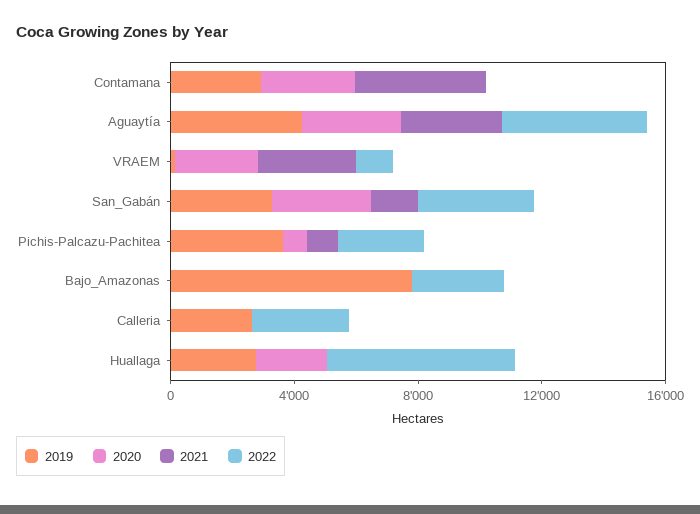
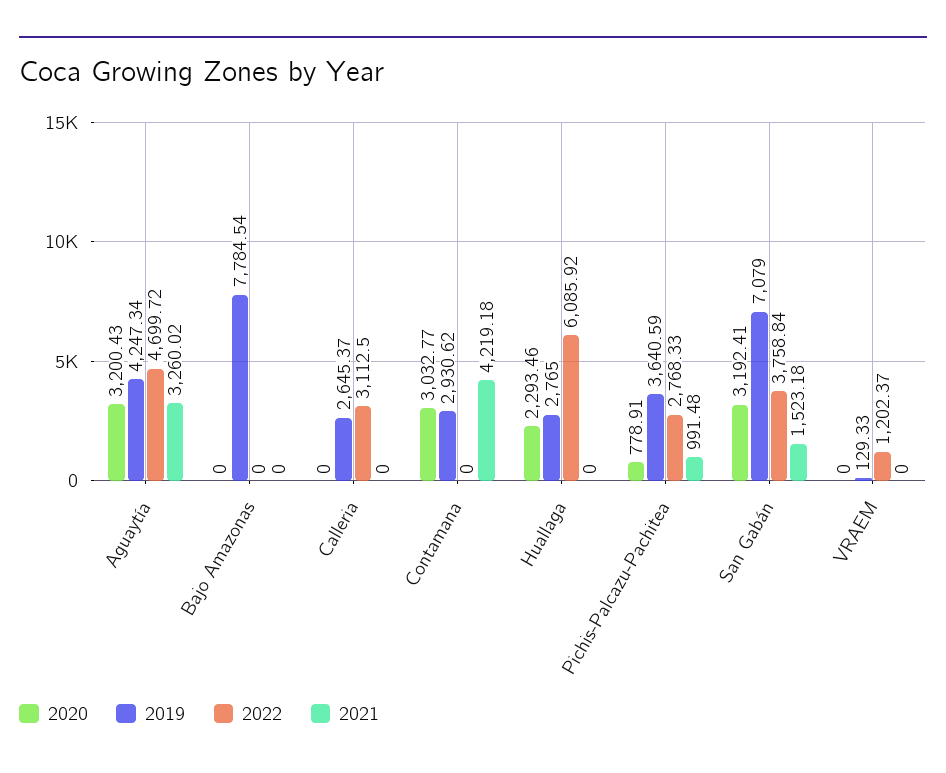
  {
    "2019": {
      "Contamana": 2930.62,
      "Aguaytía": 4247.34,
      "VRAEM": 129.33,
-     "San_Gabán": 3000,
+     "San_Gabán": 7079,
      "Pichis-Palcazu-Pachitea": 3640.59,
      "Bajo_Amazonas": 7784.54,
      "Calleria": 2645.37,
      "Huallaga": 2765
    },
    "2020": {
      "Contamana": 3032.77,
      "Aguaytía": 3200.43,
-     "VRAEM": 3000,
+     "VRAEM": 0,
      "San_Gabán": 3192.41,
      "Pichis-Palcazu-Pachitea": 778.91,
      "Bajo_Amazonas": 0,
      "Calleria": 0,
      "Huallaga": 2293.46
    },
    "2021": {
      "Contamana": 4219.18,
      "Aguaytía": 3260.02,
-     "VRAEM": 3000,
+     "VRAEM": 0,
      "San_Gabán": 1523.18,
      "Pichis-Palcazu-Pachitea": 991.48,
      "Bajo_Amazonas": 0,
      "Calleria": 0,
      "Huallaga": 0
    },
    "2022": {
      "Contamana": 0,
      "Aguaytía": 4699.72,
      "VRAEM": 1202.37,
      "San_Gabán": 3758.84,
      "Pichis-Palcazu-Pachitea": 2768.33,
-     "Bajo_Amazonas": 3000,
+     "Bajo_Amazonas": 0,
      "Calleria": 3112.5,
      "Huallaga": 6085.92
    }
  }

